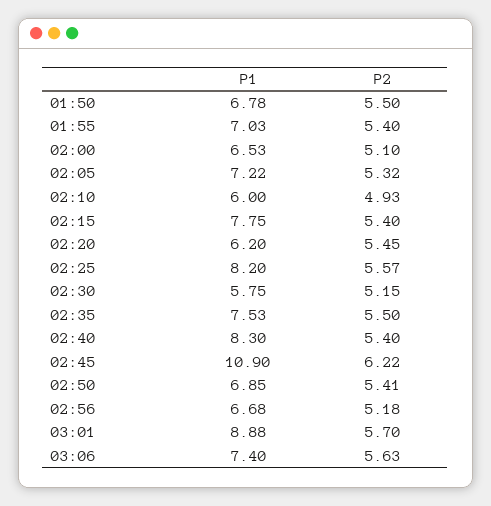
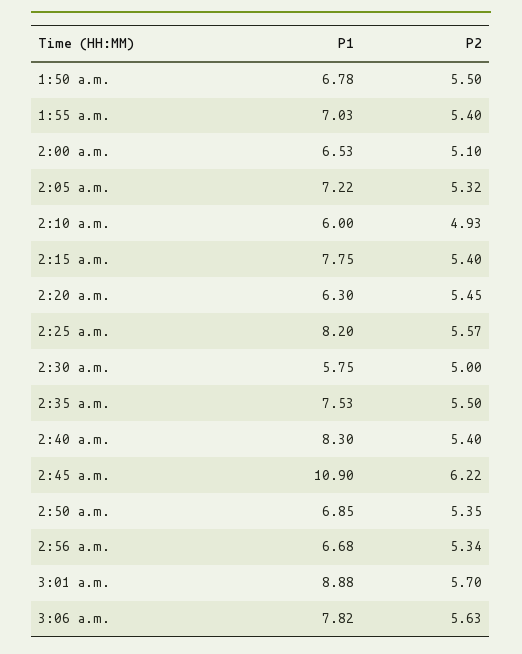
  {
    "P1": {
      "01:50": 6.78,
      "01:55": 7.03,
      "02:00": 6.53,
      "02:05": 7.22,
      "02:10": 6,
      "02:15": 7.75,
-     "02:20": 6.2,
+     "02:20": 6.3,
      "02:25": 8.2,
      "02:30": 5.75,
      "02:35": 7.53,
      "02:40": 8.3,
      "02:45": 10.9,
      "02:50": 6.85,
      "02:56": 6.68,
      "03:01": 8.88,
-     "03:06": 7.4
+     "03:06": 7.82
    },
    "P2": {
      "01:50": 5.5,
      "01:55": 5.4,
      "02:00": 5.1,
      "02:05": 5.32,
      "02:10": 4.93,
      "02:15": 5.4,
      "02:20": 5.45,
      "02:25": 5.57,
-     "02:30": 5.15,
+     "02:30": 5,
      "02:35": 5.5,
      "02:40": 5.4,
      "02:45": 6.22,
-     "02:50": 5.41,
+     "02:50": 5.35,
-     "02:56": 5.18,
+     "02:56": 5.34,
      "03:01": 5.7,
      "03:06": 5.63
    }
  }

